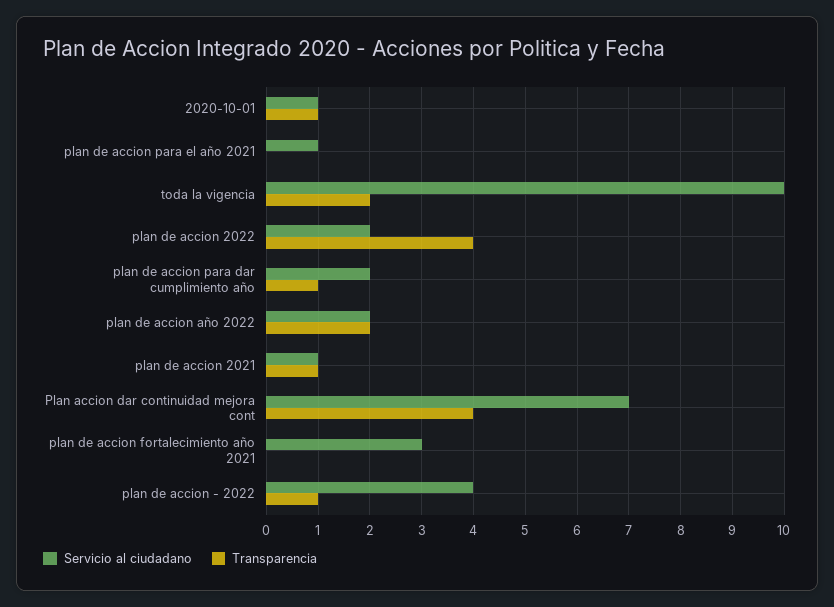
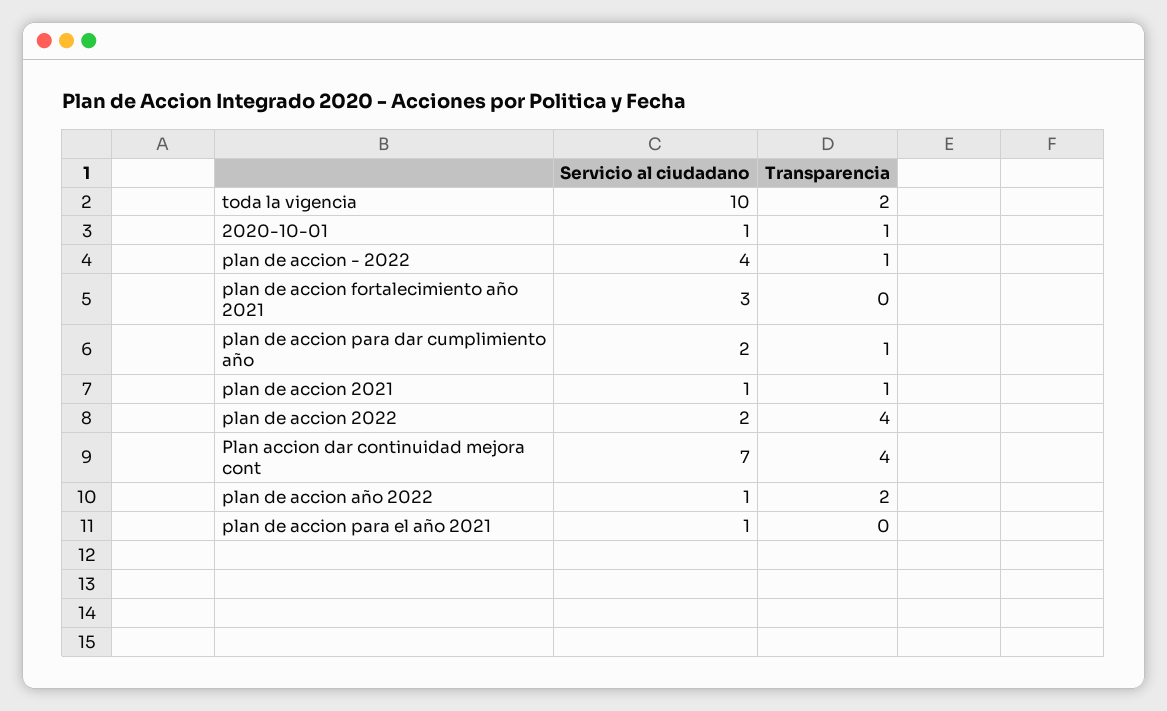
  {
    "Servicio al ciudadano": {
      "2020-10-01": 1,
      "plan de accion para el año 2021": 1,
      "toda la vigencia": 10,
      "plan de accion 2022": 2,
      "plan de accion para dar cumplimiento año": 2,
-     "plan de accion año 2022": 2,
+     "plan de accion año 2022": 1,
      "plan de accion 2021": 1,
      "Plan accion dar continuidad mejora cont": 7,
      "plan de accion fortalecimiento año 2021": 3,
      "plan de accion - 2022": 4
    },
    "Transparencia": {
      "2020-10-01": 1,
      "plan de accion para el año 2021": 0,
      "toda la vigencia": 2,
      "plan de accion 2022": 4,
      "plan de accion para dar cumplimiento año": 1,
      "plan de accion año 2022": 2,
      "plan de accion 2021": 1,
      "Plan accion dar continuidad mejora cont": 4,
      "plan de accion fortalecimiento año 2021": 0,
      "plan de accion - 2022": 1
    }
  }

